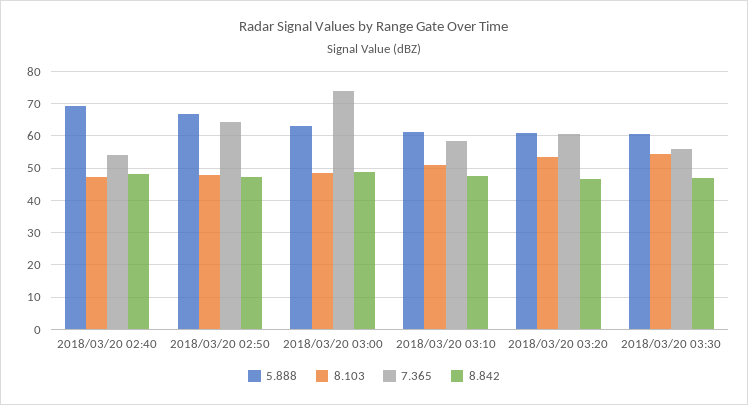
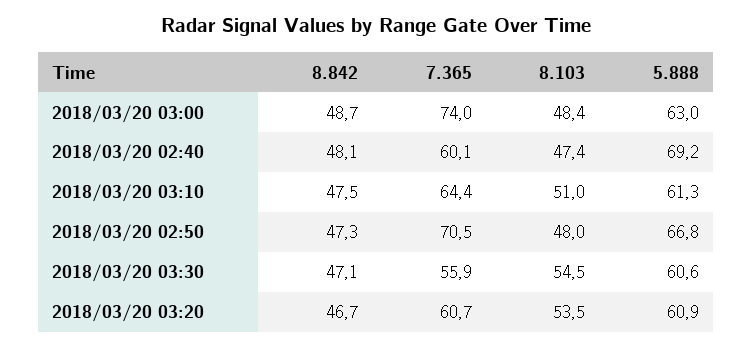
  {
    "5.888": {
      "2018/03/20 02:40": 69.2,
      "2018/03/20 02:50": 66.8,
      "2018/03/20 03:00": 63,
      "2018/03/20 03:10": 61.3,
      "2018/03/20 03:20": 60.9,
      "2018/03/20 03:30": 60.6
    },
    "8.103": {
      "2018/03/20 02:40": 47.4,
      "2018/03/20 02:50": 48,
      "2018/03/20 03:00": 48.4,
      "2018/03/20 03:10": 51,
      "2018/03/20 03:20": 53.5,
      "2018/03/20 03:30": 54.5
    },
    "7.365": {
-     "2018/03/20 02:40": 54,
+     "2018/03/20 02:40": 60.1,
-     "2018/03/20 02:50": 64,
+     "2018/03/20 02:50": 70.5,
      "2018/03/20 03:00": 74,
-     "2018/03/20 03:10": 58,
+     "2018/03/20 03:10": 64.4,
      "2018/03/20 03:20": 60.7,
      "2018/03/20 03:30": 55.9
    },
    "8.842": {
      "2018/03/20 02:40": 48.1,
      "2018/03/20 02:50": 47.3,
      "2018/03/20 03:00": 48.7,
      "2018/03/20 03:10": 47.5,
      "2018/03/20 03:20": 46.7,
      "2018/03/20 03:30": 47.1
    }
  }

